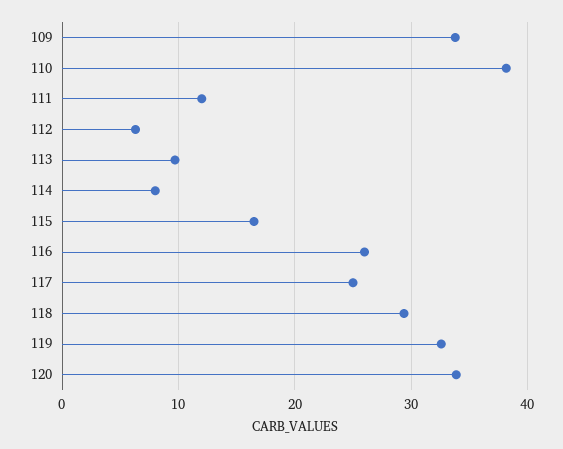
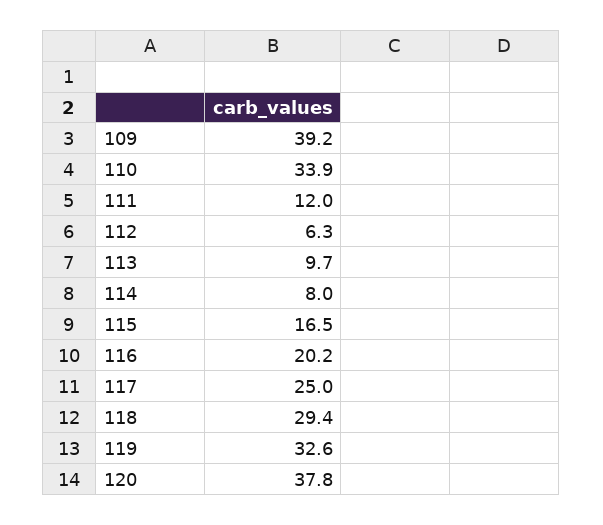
  {
-   "109": 34,
+   "109": 39.2,
-   "110": 38,
+   "110": 33.9,
    "111": 12,
    "112": 6.3,
    "113": 9.7,
    "114": 8,
    "115": 16.5,
-   "116": 26,
+   "116": 20.2,
    "117": 25,
    "118": 29.4,
    "119": 32.6,
-   "120": 34
+   "120": 37.8
  }

